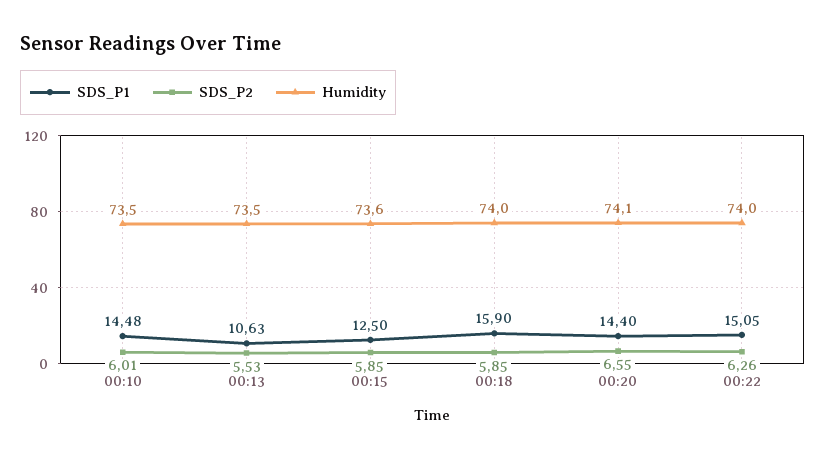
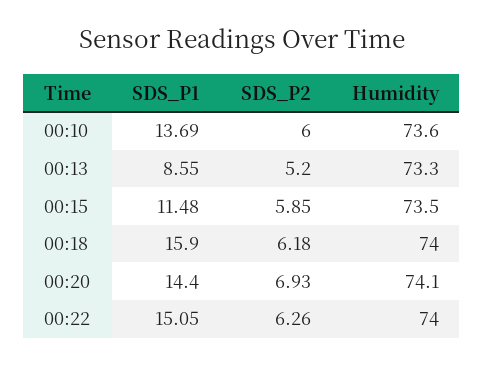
  {
    "SDS_P1": {
-     "00:10": 14.48,
+     "00:10": 13.69,
-     "00:13": 10.63,
+     "00:13": 8.55,
-     "00:15": 12.5,
+     "00:15": 11.48,
      "00:18": 15.9,
      "00:20": 14.4,
      "00:22": 15.05
    },
    "SDS_P2": {
-     "00:10": 6.01,
+     "00:10": 6,
-     "00:13": 5.53,
+     "00:13": 5.2,
      "00:15": 5.85,
-     "00:18": 5.85,
+     "00:18": 6.18,
-     "00:20": 6.55,
+     "00:20": 6.93,
      "00:22": 6.26
    },
    "Humidity": {
-     "00:10": 73.5,
+     "00:10": 73.6,
-     "00:13": 73.5,
+     "00:13": 73.3,
-     "00:15": 73.6,
+     "00:15": 73.5,
      "00:18": 74,
      "00:20": 74.1,
      "00:22": 74
    }
  }

